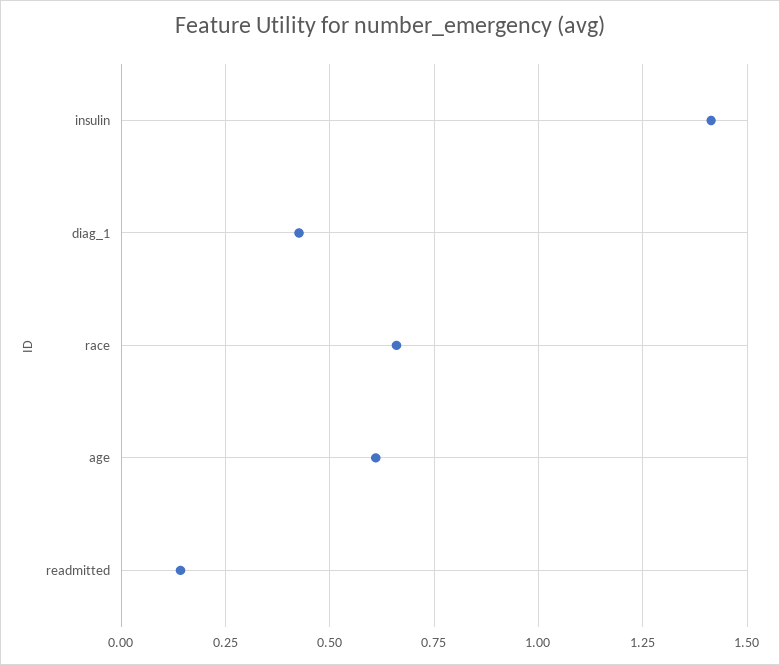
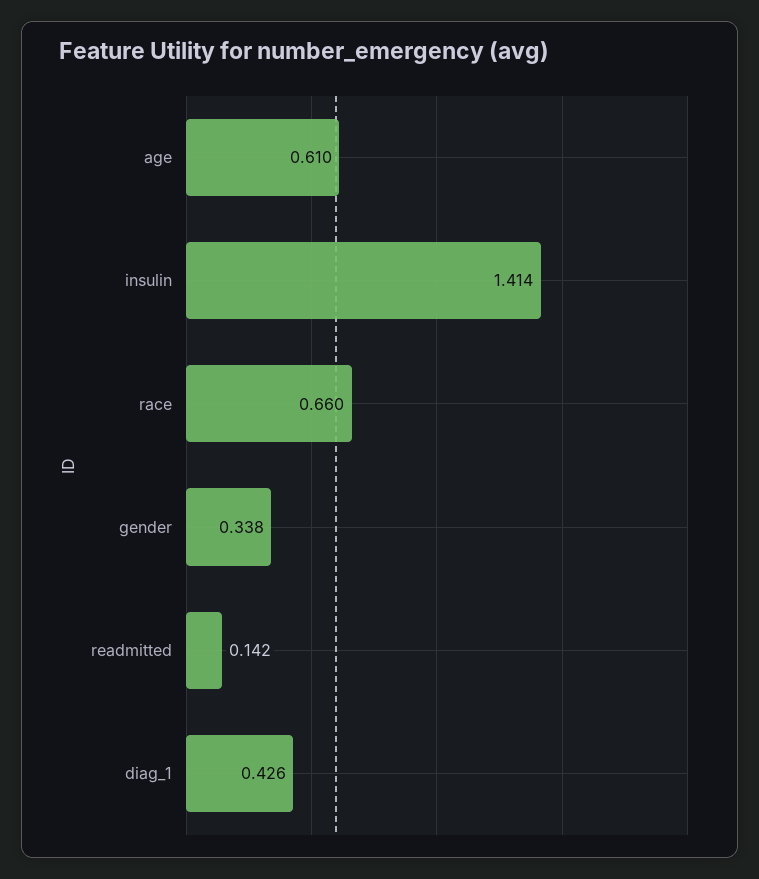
  {
    "insulin": 1.414,
    "diag_1": 0.426,
    "race": 0.66,
    "age": 0.61,
-   "readmitted": 0.142
+   "readmitted": 0.142,
+   "gender": 0.338
  }

